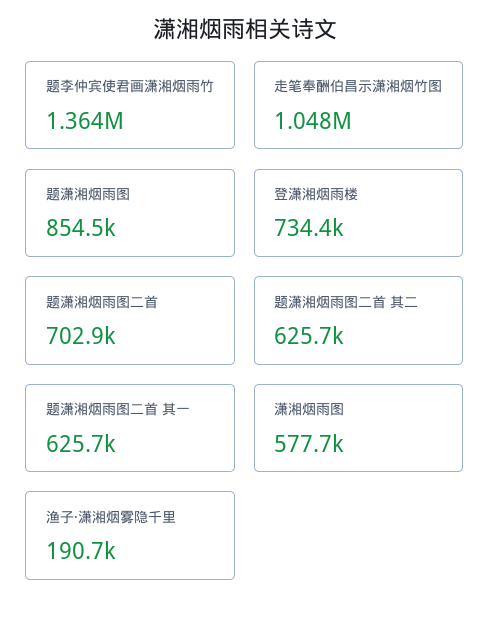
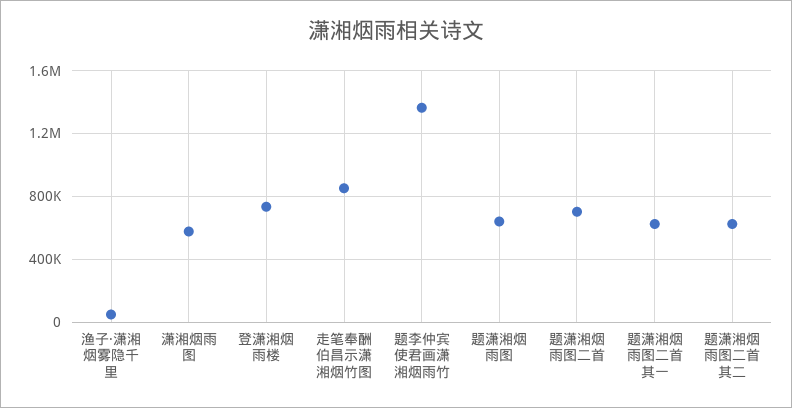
  {
    "题李仲宾使君画潇湘烟雨竹": 1364000,
-   "走笔奉酬伯昌示潇湘烟竹图": 1048000,
+   "走笔奉酬伯昌示潇湘烟竹图": 850000,
-   "题潇湘烟雨图": 854500,
+   "题潇湘烟雨图": 650000,
    "登潇湘烟雨楼": 734400,
    "题潇湘烟雨图二首": 702900,
    "题潇湘烟雨图二首 其二": 625700,
    "题潇湘烟雨图二首 其一": 625700,
    "潇湘烟雨图": 577700,
-   "渔子·潇湘烟雾隐千里": 190700
+   "渔子·潇湘烟雾隐千里": 50000
  }

